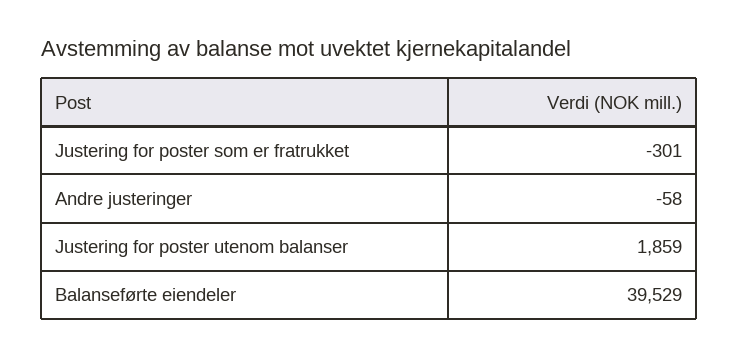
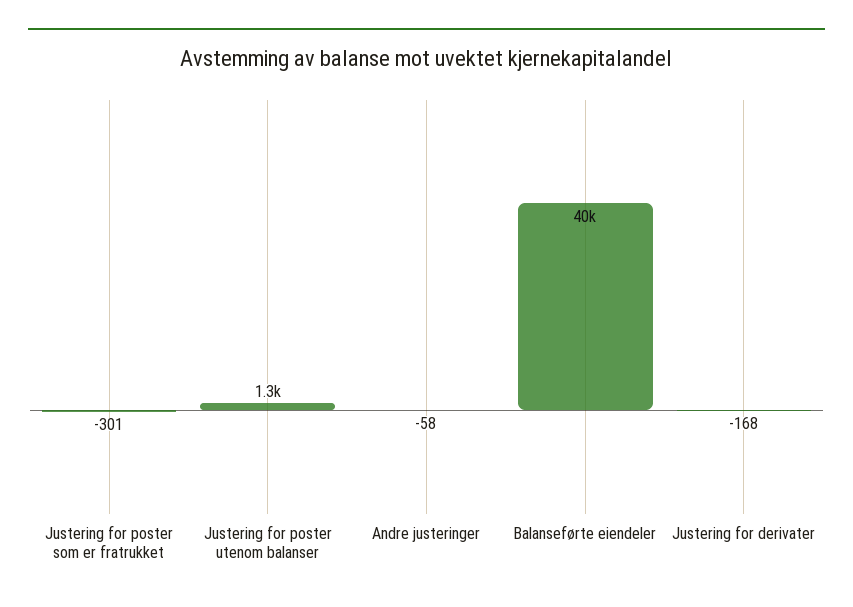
  {
    "Justering for poster som er fratrukket": -301,
    "Andre justeringer": -58,
-   "Justering for poster utenom balanser": 1859,
+   "Justering for poster utenom balanser": 1300,
-   "Balanseførte eiendeler": 39529
+   "Balanseførte eiendeler": 39529,
+   "Justering for derivater": -168
  }

